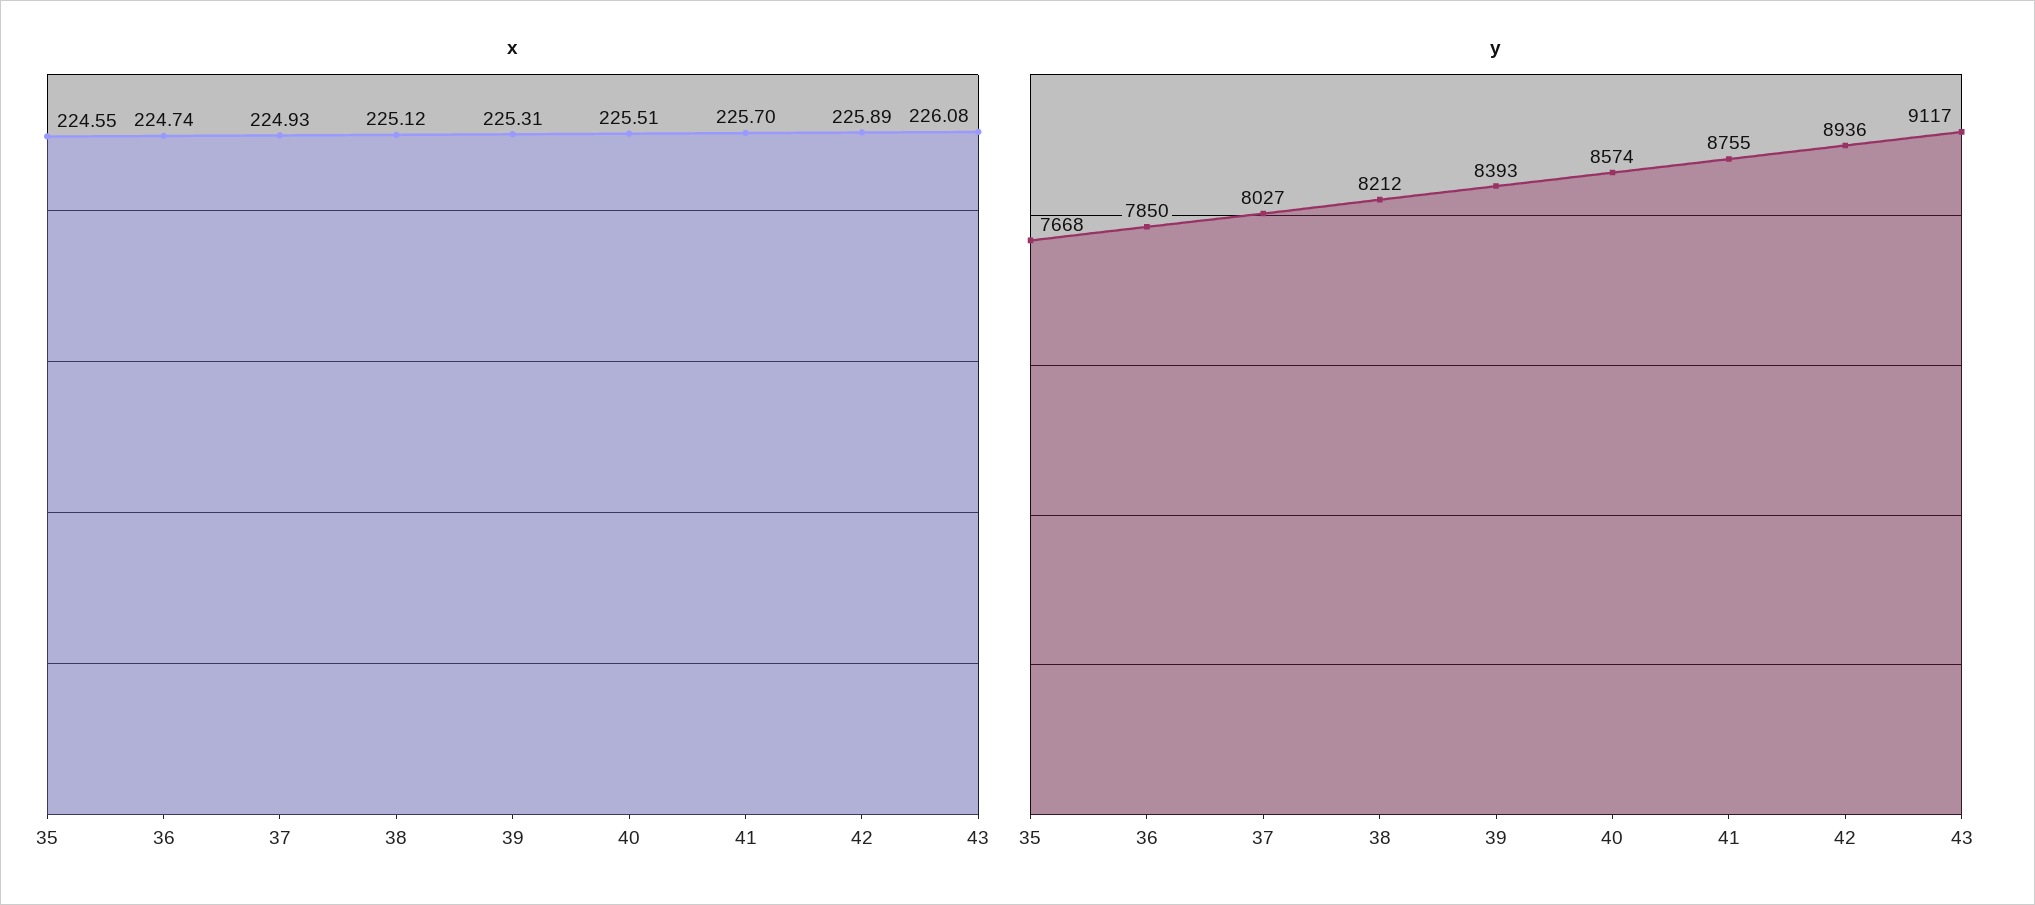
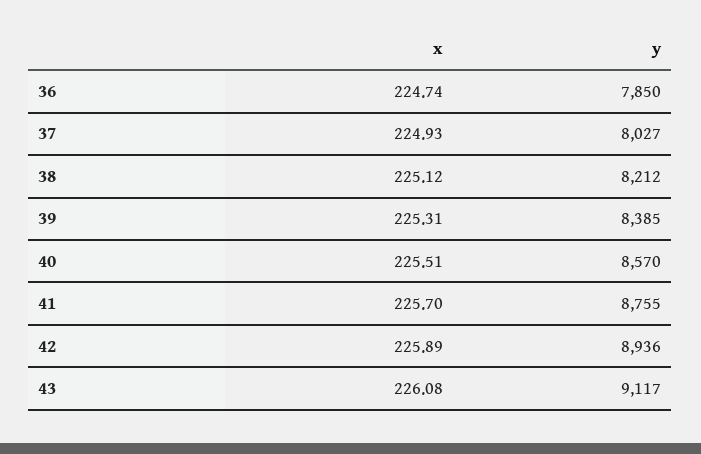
  {
    "x": {
-     "35": 224.55,
      "36": 224.74,
      "37": 224.93,
      "38": 225.12,
      "39": 225.31,
      "40": 225.51,
      "41": 225.7,
      "42": 225.89,
      "43": 226.08
    },
    "y": {
-     "35": 7668,
      "36": 7850,
      "37": 8027,
      "38": 8212,
-     "39": 8393,
+     "39": 8385,
-     "40": 8574,
+     "40": 8570,
      "41": 8755,
      "42": 8936,
      "43": 9117
    }
  }

